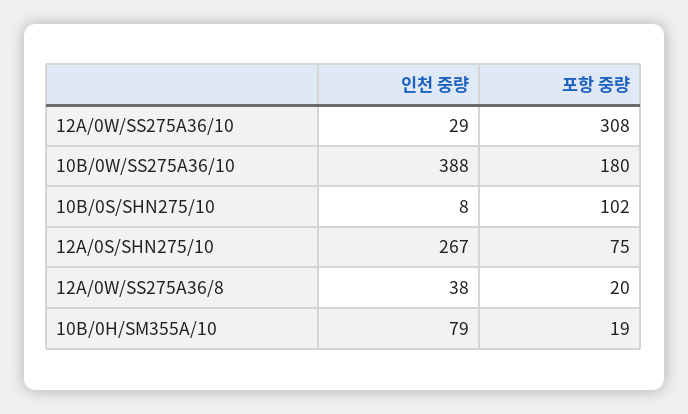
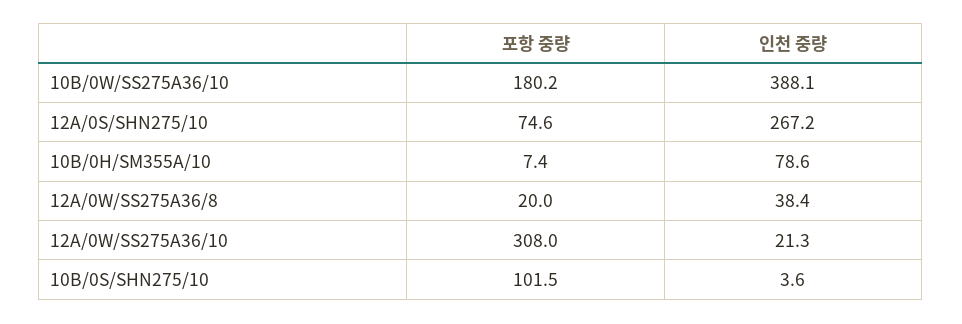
  {
    "인천 중량": {
-     "12A/0W/SS275A36/10": 29,
+     "12A/0W/SS275A36/10": 21.3,
      "10B/0W/SS275A36/10": 388.1,
-     "10B/0S/SHN275/10": 8,
+     "10B/0S/SHN275/10": 3.6,
      "12A/0S/SHN275/10": 267.2,
      "12A/0W/SS275A36/8": 38.4,
      "10B/0H/SM355A/10": 78.6
    },
    "포항 중량": {
      "12A/0W/SS275A36/10": 308,
      "10B/0W/SS275A36/10": 180.2,
      "10B/0S/SHN275/10": 101.5,
      "12A/0S/SHN275/10": 74.6,
      "12A/0W/SS275A36/8": 20,
-     "10B/0H/SM355A/10": 19
+     "10B/0H/SM355A/10": 7.4
    }
  }

